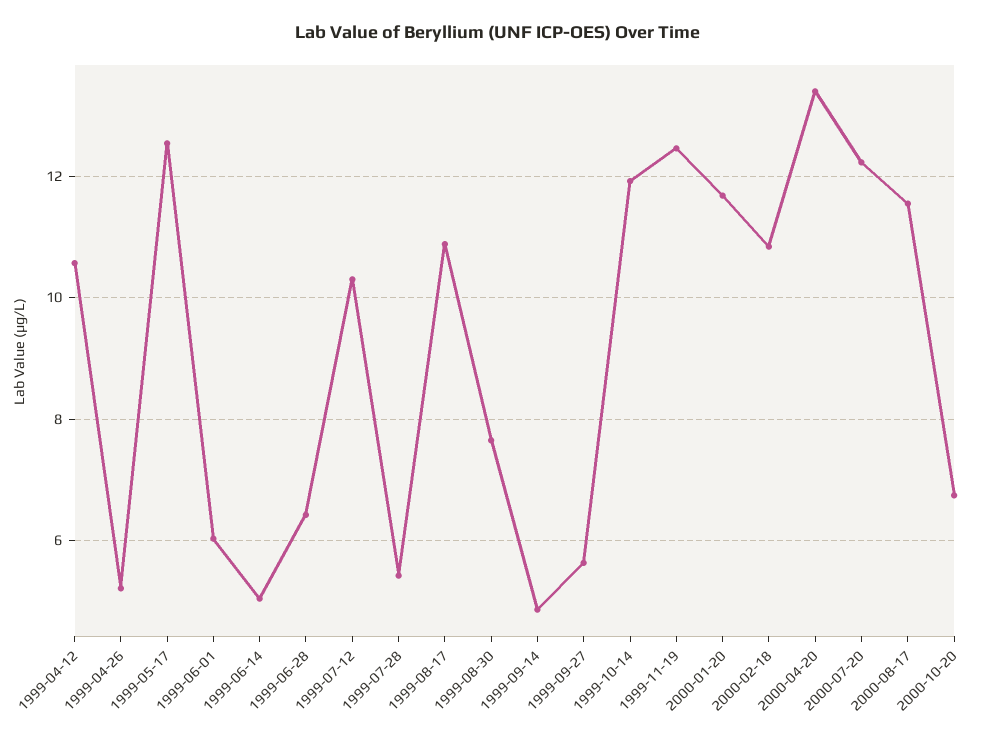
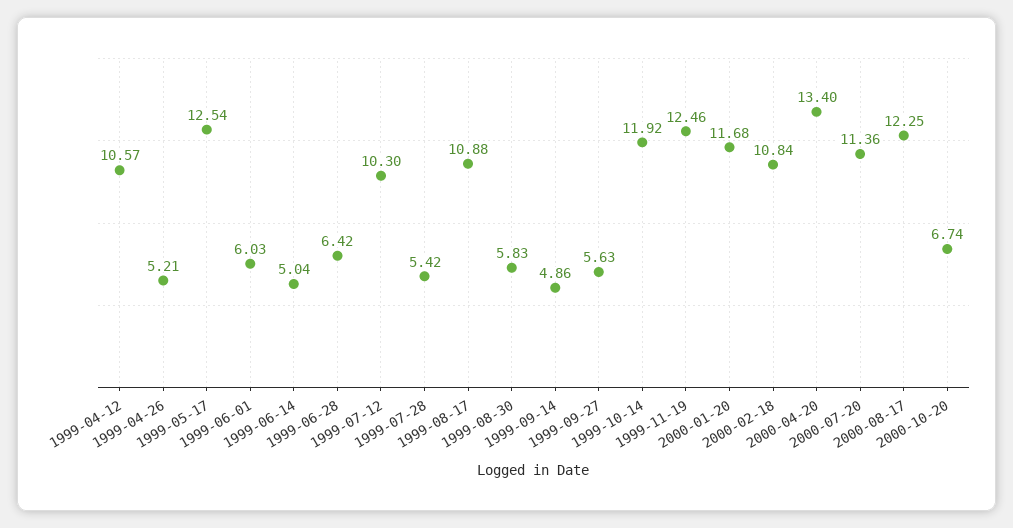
  {
    "1999-04-12": 10.57,
    "1999-04-26": 5.21,
    "1999-05-17": 12.54,
    "1999-06-01": 6.03,
    "1999-06-14": 5.04,
    "1999-06-28": 6.42,
    "1999-07-12": 10.3,
    "1999-07-28": 5.42,
    "1999-08-17": 10.88,
-   "1999-08-30": 7.6,
+   "1999-08-30": 5.83,
    "1999-09-14": 4.86,
    "1999-09-27": 5.63,
    "1999-10-14": 11.92,
    "1999-11-19": 12.46,
    "2000-01-20": 11.68,
    "2000-02-18": 10.84,
    "2000-04-20": 13.4,
-   "2000-07-20": 12.2,
+   "2000-07-20": 11.36,
-   "2000-08-17": 11.6,
+   "2000-08-17": 12.25,
    "2000-10-20": 6.74
  }

